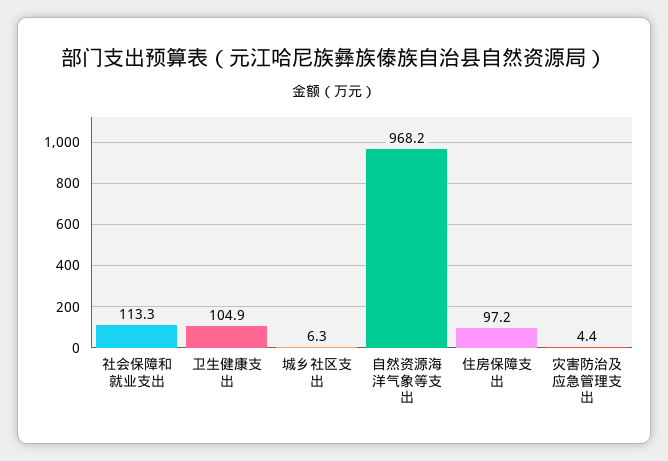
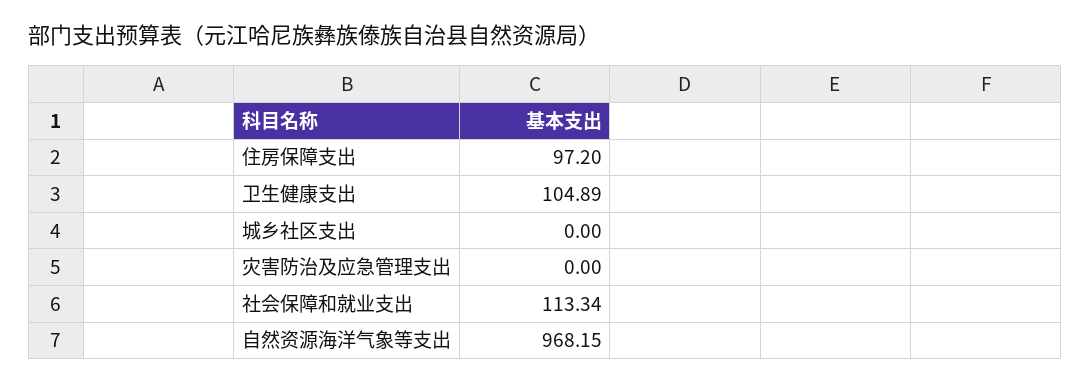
  {
    "社会保障和就业支出": 113.34,
    "卫生健康支出": 104.89,
-   "城乡社区支出": 6.3,
+   "城乡社区支出": 0,
    "自然资源海洋气象等支出": 968.15,
    "住房保障支出": 97.2,
-   "灾害防治及应急管理支出": 4.4
+   "灾害防治及应急管理支出": 0
  }

